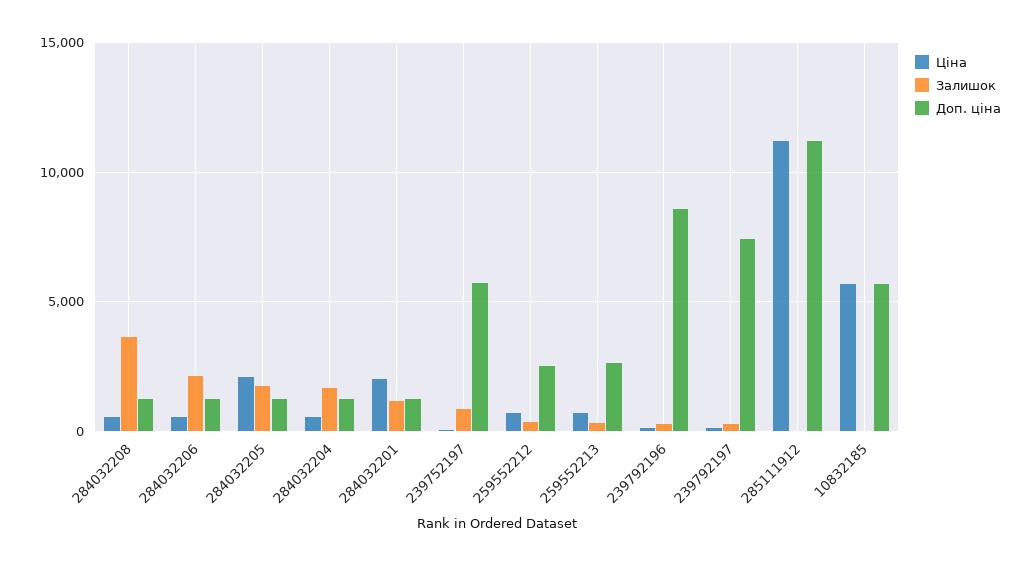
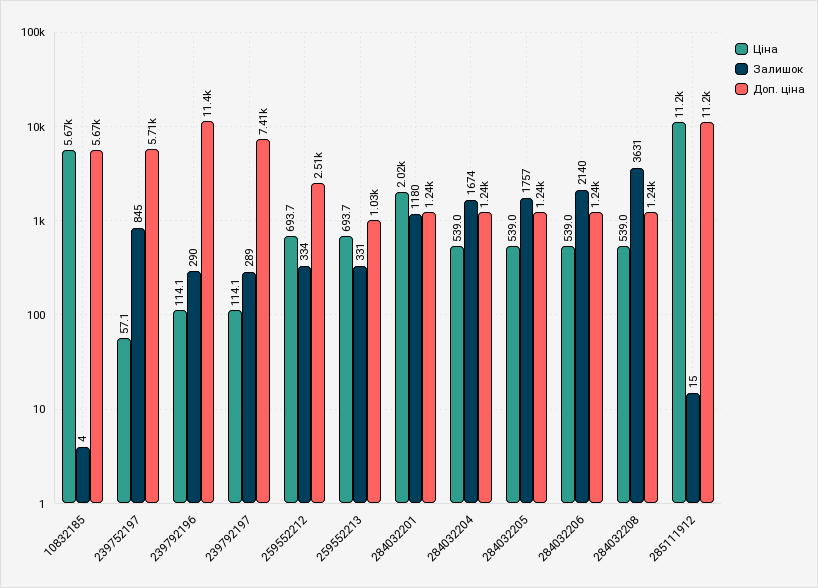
  {
    "Ціна": {
      "284032208": 539,
      "284032206": 539,
-     "284032205": 2000,
+     "284032205": 539,
      "284032204": 539,
      "284032201": 2020,
      "239752197": 57.1,
      "259552212": 693.7,
      "259552213": 693.7,
      "239792196": 114.1,
      "239792197": 114.1,
      "285111912": 11200,
      "10832185": 5670
    },
    "Залишок": {
      "284032208": 3631,
      "284032206": 2140,
      "284032205": 1757,
      "284032204": 1674,
      "284032201": 1180,
      "239752197": 845,
      "259552212": 334,
      "259552213": 331,
      "239792196": 290,
      "239792197": 289,
      "285111912": 15,
      "10832185": 4
    },
    "Доп. ціна": {
      "284032208": 1240,
      "284032206": 1240,
      "284032205": 1240,
      "284032204": 1240,
      "284032201": 1240,
      "239752197": 5710,
      "259552212": 2510,
-     "259552213": 2500,
+     "259552213": 1030,
-     "239792196": 8500,
+     "239792196": 11400,
      "239792197": 7410,
      "285111912": 11200,
      "10832185": 5670
    }
  }

